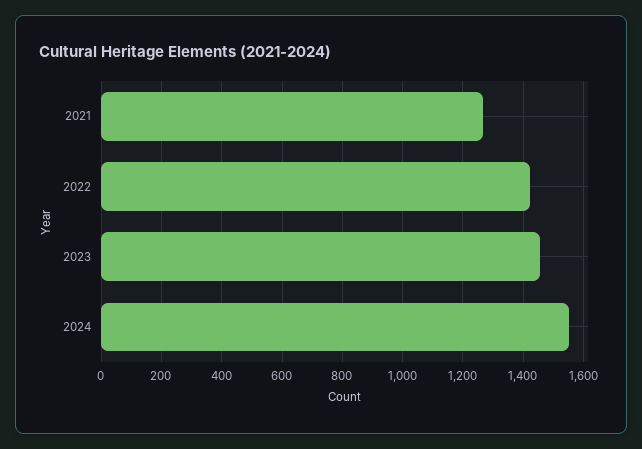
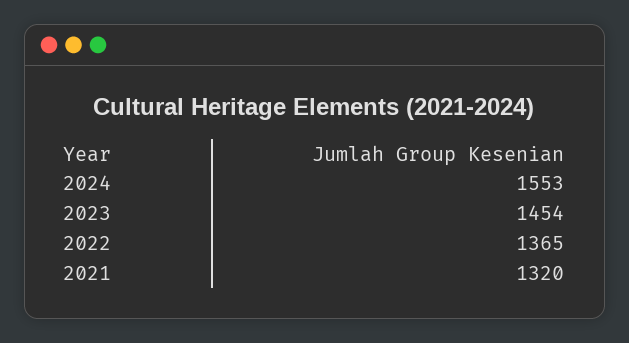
  {
-   "2021": 1260,
+   "2021": 1320,
-   "2022": 1420,
+   "2022": 1365,
    "2023": 1454,
    "2024": 1553
  }

